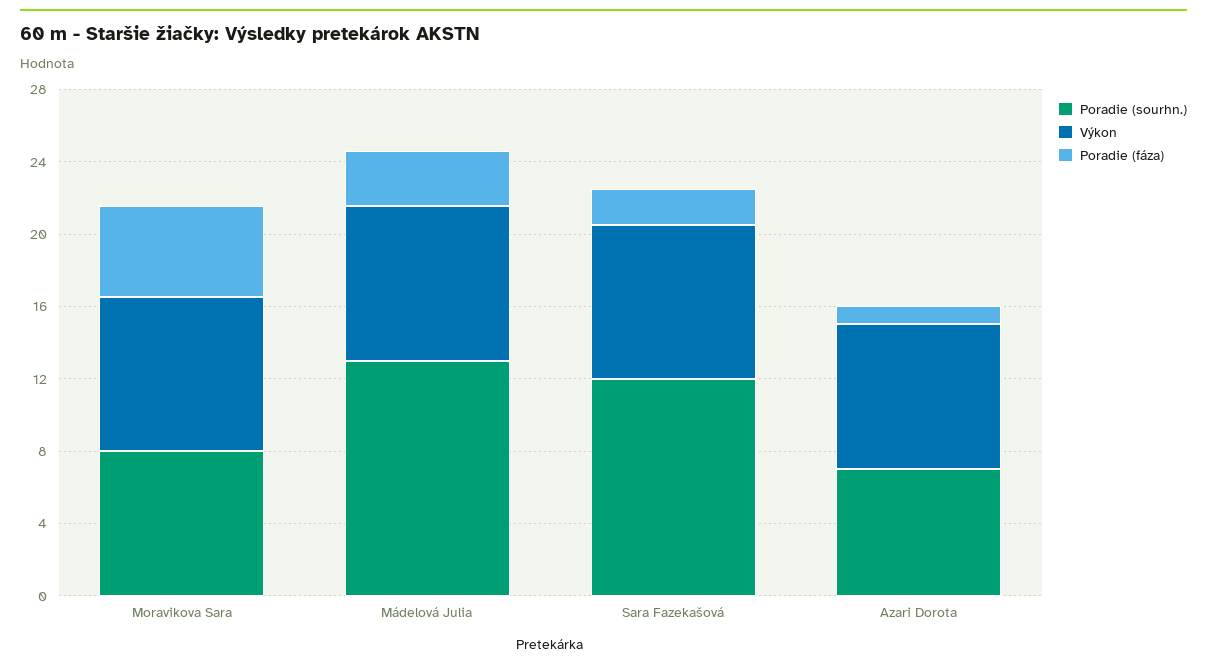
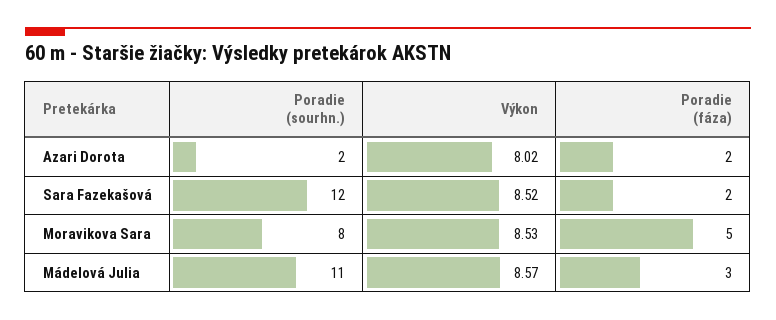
  {
    "Poradie (sourhn.)": {
      "Moravikova Sara": 8,
-     "Mádelová Julia": 13,
+     "Mádelová Julia": 11,
      "Sara Fazekašová": 12,
-     "Azari Dorota": 7
+     "Azari Dorota": 2
    },
    "Výkon": {
      "Moravikova Sara": 8.53,
      "Mádelová Julia": 8.57,
      "Sara Fazekašová": 8.52,
      "Azari Dorota": 8.02
    },
    "Poradie (fáza)": {
      "Moravikova Sara": 5,
      "Mádelová Julia": 3,
      "Sara Fazekašová": 2,
-     "Azari Dorota": 1
+     "Azari Dorota": 2
    }
  }

